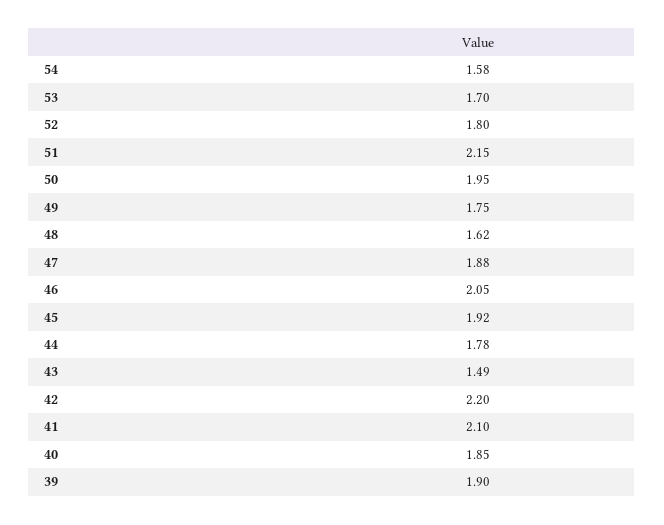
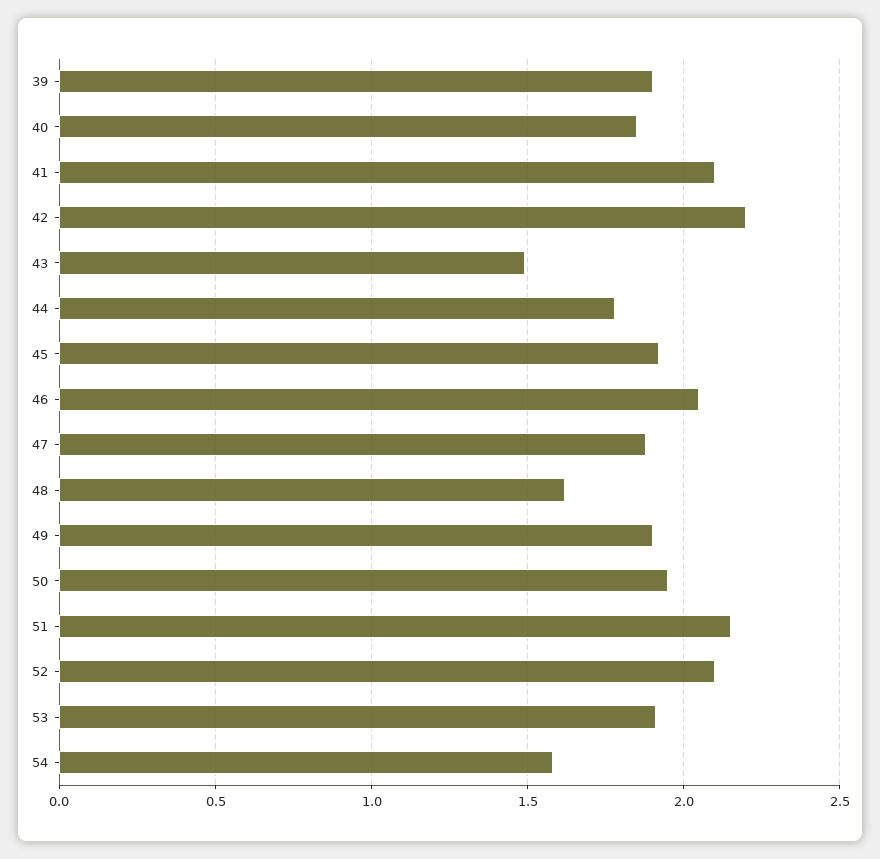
  {
    "54": 1.58,
-   "53": 1.7,
+   "53": 1.9,
-   "52": 1.8,
+   "52": 2.1,
    "51": 2.15,
    "50": 1.95,
-   "49": 1.75,
+   "49": 1.9,
    "48": 1.62,
    "47": 1.88,
    "46": 2.05,
    "45": 1.92,
    "44": 1.78,
    "43": 1.49,
    "42": 2.2,
    "41": 2.1,
    "40": 1.85,
    "39": 1.9
  }

